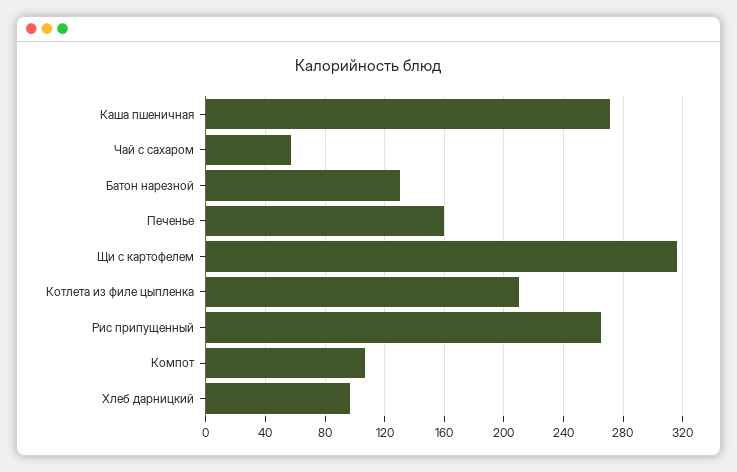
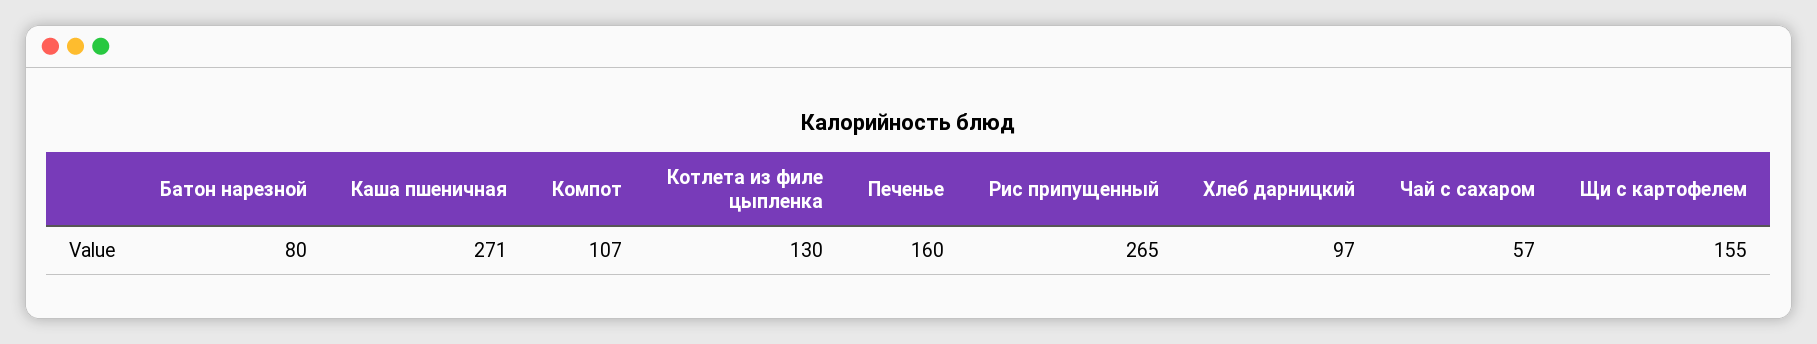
  {
    "Каша пшеничная": 271,
    "Чай с сахаром": 57,
-   "Батон нарезной": 130,
+   "Батон нарезной": 80,
    "Печенье": 160,
-   "Щи с картофелем": 315,
+   "Щи с картофелем": 155,
-   "Котлета из филе цыпленка": 210,
+   "Котлета из филе цыпленка": 130,
    "Рис припущенный": 265,
    "Компот": 107,
    "Хлеб дарницкий": 97
  }

